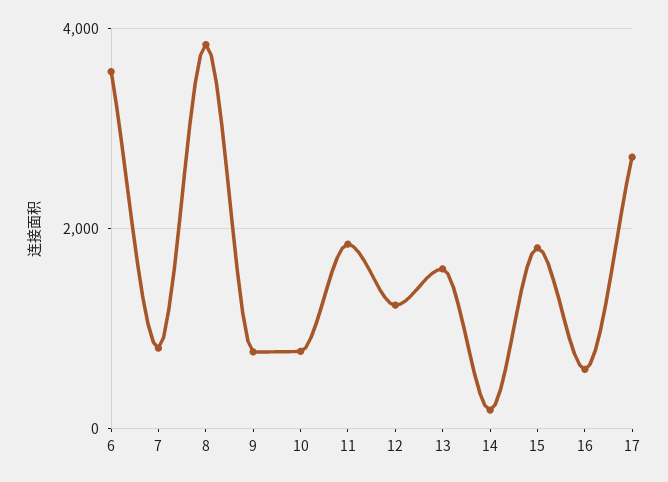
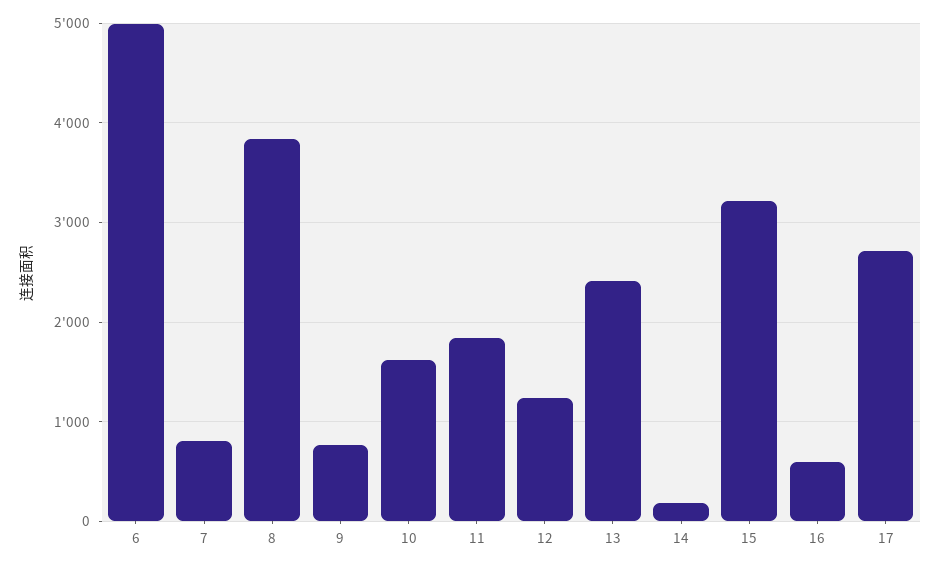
  {
-   "6": 3600,
+   "6": 5000,
    "7": 800,
    "8": 3800,
    "9": 800,
-   "10": 800,
+   "10": 1600,
    "11": 1800,
    "12": 1200,
-   "13": 1600,
+   "13": 2400,
    "14": 200,
-   "15": 1800,
+   "15": 3200,
    "16": 600,
    "17": 2700
  }

